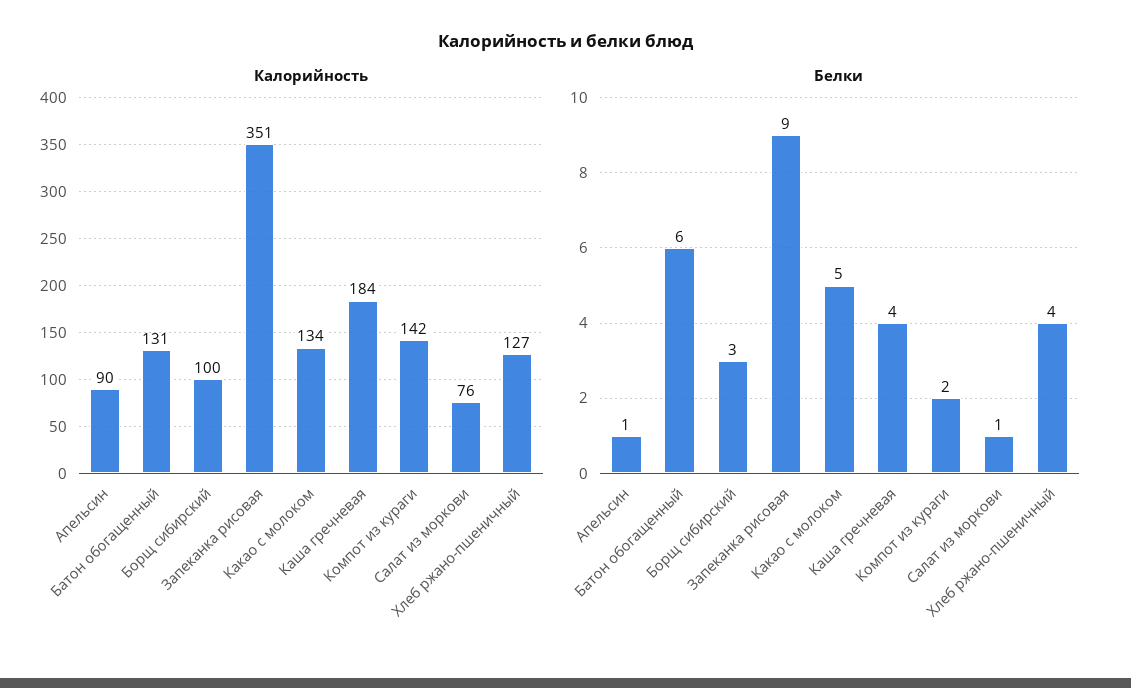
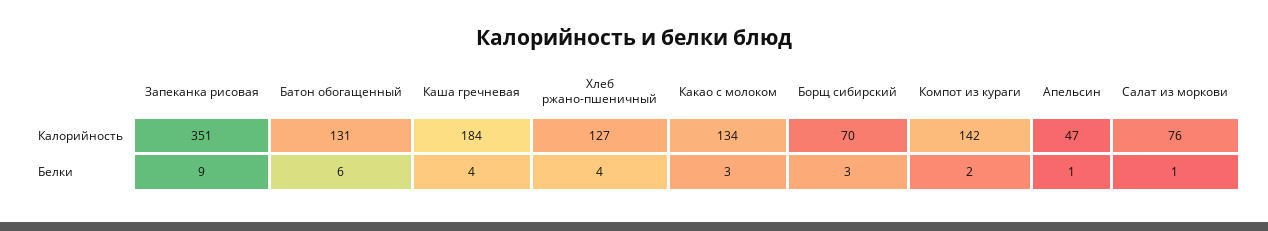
  {
    "Калорийность": {
-     "Апельсин": 90,
+     "Апельсин": 47,
      "Батон обогащенный": 131,
-     "Борщ сибирский": 100,
+     "Борщ сибирский": 70,
      "Запеканка рисовая": 351,
      "Какао с молоком": 134,
      "Каша гречневая": 184,
      "Компот из кураги": 142,
      "Салат из моркови": 76,
      "Хлеб ржано-пшеничный": 127
    },
    "Белки": {
      "Апельсин": 1,
      "Батон обогащенный": 6,
      "Борщ сибирский": 3,
      "Запеканка рисовая": 9,
-     "Какао с молоком": 5,
+     "Какао с молоком": 3,
      "Каша гречневая": 4,
      "Компот из кураги": 2,
      "Салат из моркови": 1,
      "Хлеб ржано-пшеничный": 4
    }
  }

